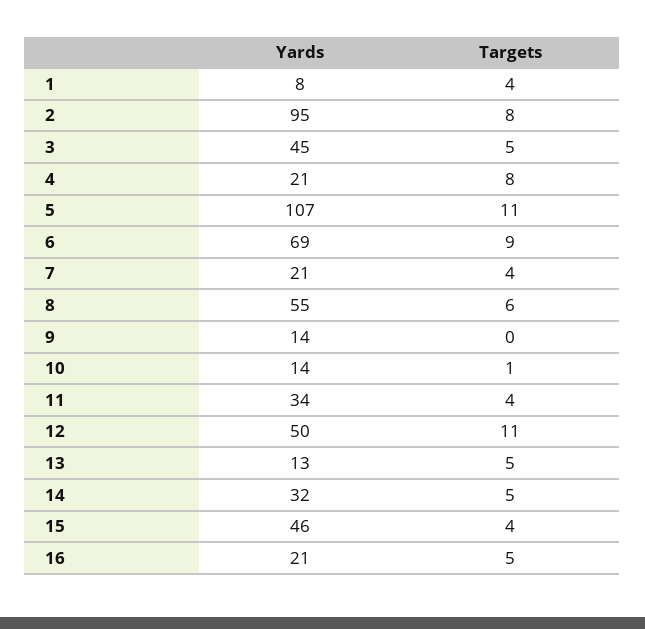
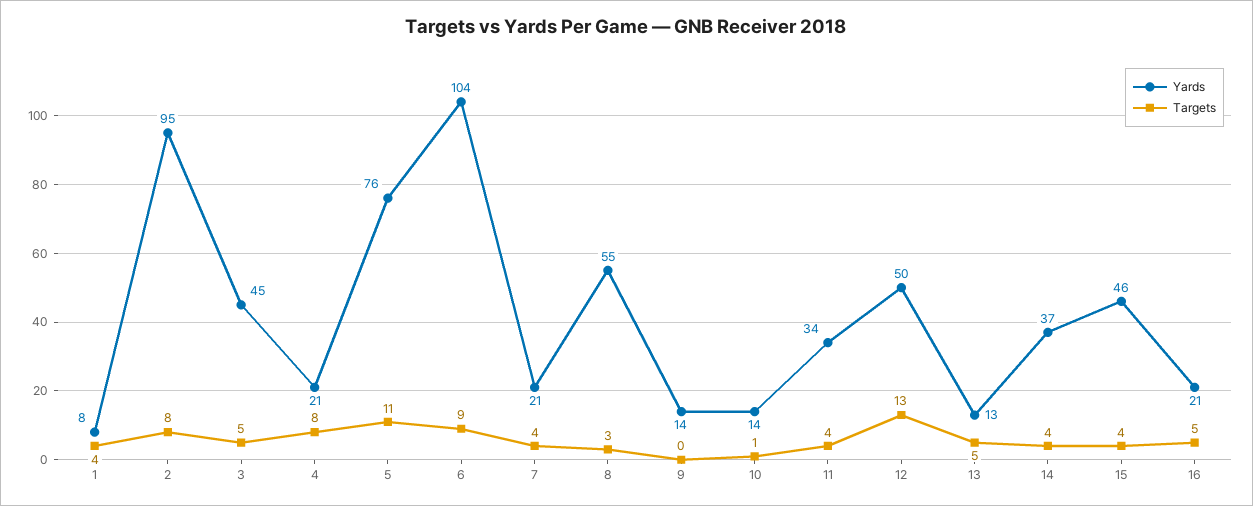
  {
    "Yards": {
      "1": 8,
      "2": 95,
      "3": 45,
      "4": 21,
-     "5": 107,
+     "5": 76,
-     "6": 69,
+     "6": 104,
      "7": 21,
      "8": 55,
      "9": 14,
      "10": 14,
      "11": 34,
      "12": 50,
      "13": 13,
-     "14": 32,
+     "14": 37,
      "15": 46,
      "16": 21
    },
    "Targets": {
      "1": 4,
      "2": 8,
      "3": 5,
      "4": 8,
      "5": 11,
      "6": 9,
      "7": 4,
-     "8": 6,
+     "8": 3,
      "9": 0,
      "10": 1,
      "11": 4,
-     "12": 11,
+     "12": 13,
      "13": 5,
-     "14": 5,
+     "14": 4,
      "15": 4,
      "16": 5
    }
  }

